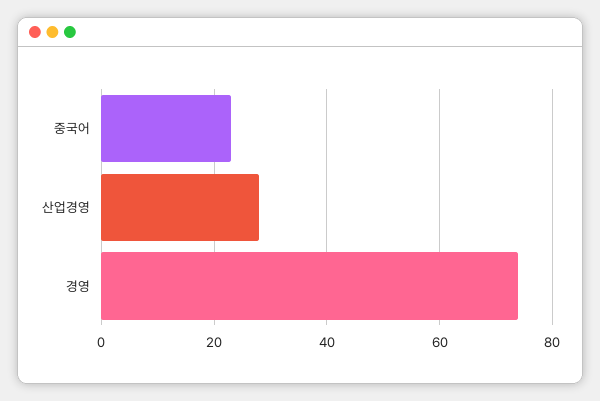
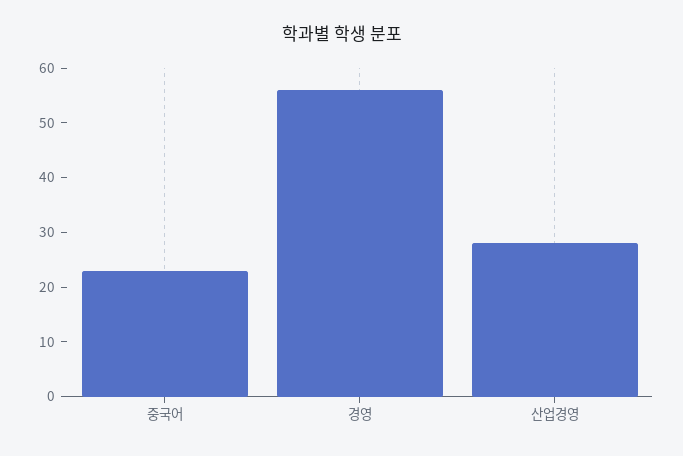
  {
    "중국어": 25,
    "산업경영": 30,
-   "경영": 75
+   "경영": 55
  }

